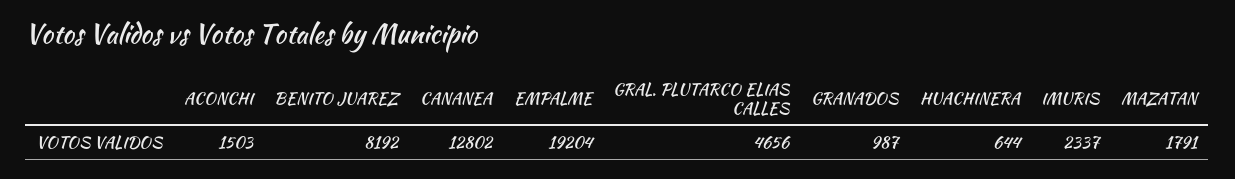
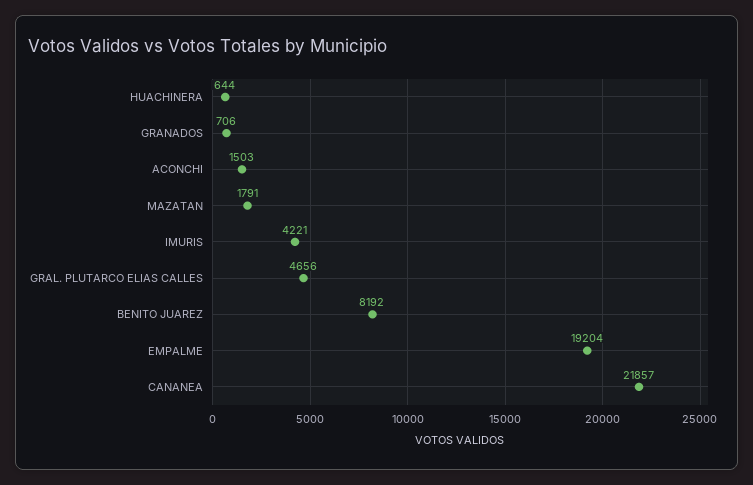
  {
    "ACONCHI": 1503,
    "BENITO JUAREZ": 8192,
-   "CANANEA": 12802,
+   "CANANEA": 21857,
    "EMPALME": 19204,
    "GRAL. PLUTARCO ELIAS CALLES": 4656,
-   "GRANADOS": 987,
+   "GRANADOS": 706,
    "HUACHINERA": 644,
-   "IMURIS": 2337,
+   "IMURIS": 4221,
    "MAZATAN": 1791
  }

